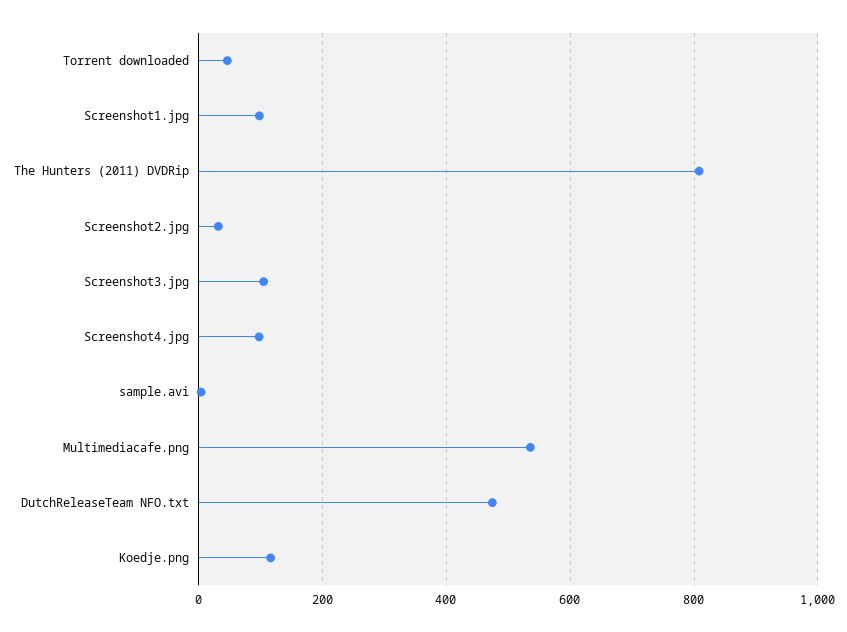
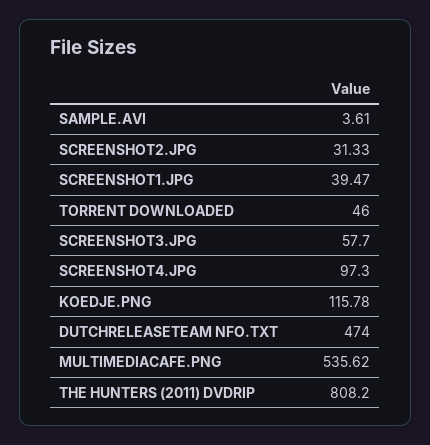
  {
    "Torrent downloaded": 46,
-   "Screenshot1.jpg": 100,
+   "Screenshot1.jpg": 39.47,
    "The Hunters (2011) DVDRip": 808.2,
    "Screenshot2.jpg": 31.33,
-   "Screenshot3.jpg": 100,
+   "Screenshot3.jpg": 57.7,
    "Screenshot4.jpg": 97.3,
    "sample.avi": 3.61,
    "Multimediacafe.png": 535.62,
    "DutchReleaseTeam NFO.txt": 474,
    "Koedje.png": 115.78
  }

